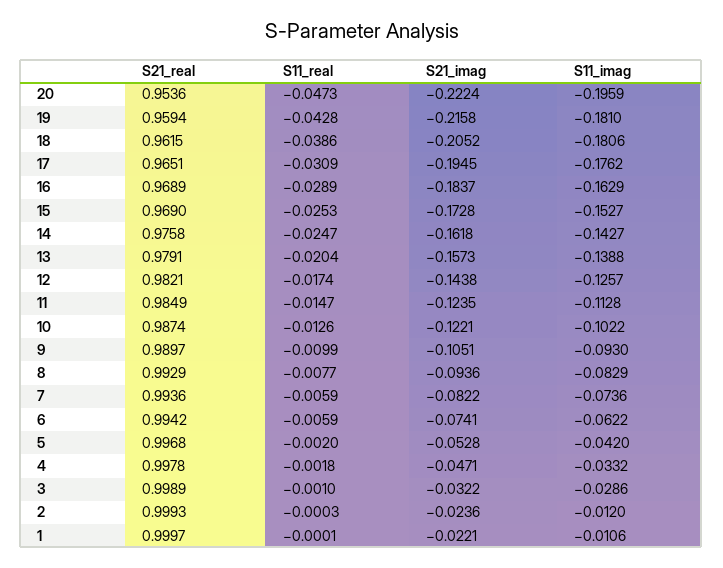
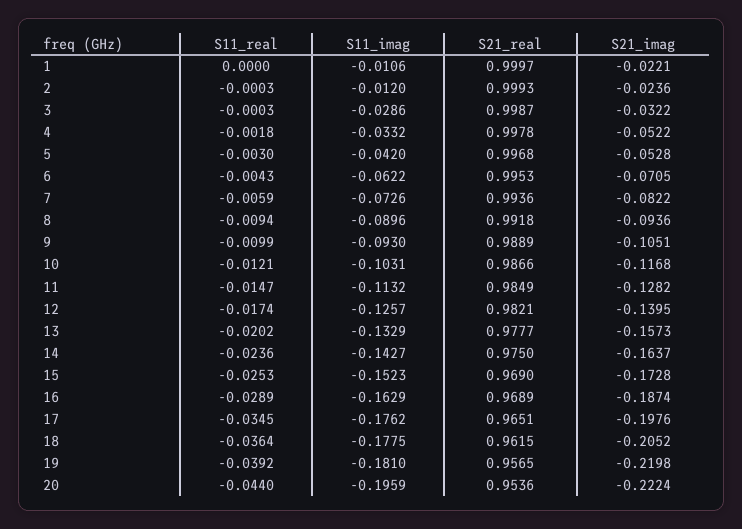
  {
    "S21_real": {
      "20": 0.9536,
-     "19": 0.9594,
+     "19": 0.9565,
      "18": 0.9615,
      "17": 0.9651,
      "16": 0.9689,
      "15": 0.969,
-     "14": 0.9758,
+     "14": 0.975,
-     "13": 0.9791,
+     "13": 0.9777,
      "12": 0.9821,
      "11": 0.9849,
-     "10": 0.9874,
+     "10": 0.9866,
-     "9": 0.9897,
+     "9": 0.9889,
-     "8": 0.9929,
+     "8": 0.9918,
      "7": 0.9936,
-     "6": 0.9942,
+     "6": 0.9953,
      "5": 0.9968,
      "4": 0.9978,
-     "3": 0.9989,
+     "3": 0.9987,
      "2": 0.9993,
      "1": 0.9997
    },
    "S11_real": {
-     "20": -0.0473,
+     "20": -0.044,
-     "19": -0.0428,
+     "19": -0.0392,
-     "18": -0.0386,
+     "18": -0.0364,
-     "17": -0.0309,
+     "17": -0.0345,
      "16": -0.0289,
      "15": -0.0253,
-     "14": -0.0247,
+     "14": -0.0236,
-     "13": -0.0204,
+     "13": -0.0202,
      "12": -0.0174,
      "11": -0.0147,
-     "10": -0.0126,
+     "10": -0.0121,
      "9": -0.0099,
-     "8": -0.0077,
+     "8": -0.0094,
      "7": -0.0059,
-     "6": -0.0059,
+     "6": -0.0043,
-     "5": -0.002,
+     "5": -0.003,
      "4": -0.0018,
-     "3": -0.001,
+     "3": -0.0003,
      "2": -0.0003,
-     "1": -0.0001
+     "1": 0
    },
    "S21_imag": {
      "20": -0.2224,
-     "19": -0.2158,
+     "19": -0.2198,
      "18": -0.2052,
-     "17": -0.1945,
+     "17": -0.1976,
-     "16": -0.1837,
+     "16": -0.1874,
      "15": -0.1728,
-     "14": -0.1618,
+     "14": -0.1637,
      "13": -0.1573,
-     "12": -0.1438,
+     "12": -0.1395,
-     "11": -0.1235,
+     "11": -0.1282,
-     "10": -0.1221,
+     "10": -0.1168,
      "9": -0.1051,
      "8": -0.0936,
      "7": -0.0822,
-     "6": -0.0741,
+     "6": -0.0705,
      "5": -0.0528,
-     "4": -0.0471,
+     "4": -0.0522,
      "3": -0.0322,
      "2": -0.0236,
      "1": -0.0221
    },
    "S11_imag": {
      "20": -0.1959,
      "19": -0.181,
-     "18": -0.1806,
+     "18": -0.1775,
      "17": -0.1762,
      "16": -0.1629,
-     "15": -0.1527,
+     "15": -0.1523,
      "14": -0.1427,
-     "13": -0.1388,
+     "13": -0.1329,
      "12": -0.1257,
-     "11": -0.1128,
+     "11": -0.1132,
-     "10": -0.1022,
+     "10": -0.1031,
      "9": -0.093,
-     "8": -0.0829,
+     "8": -0.0896,
-     "7": -0.0736,
+     "7": -0.0726,
      "6": -0.0622,
      "5": -0.042,
      "4": -0.0332,
      "3": -0.0286,
      "2": -0.012,
      "1": -0.0106
    }
  }

